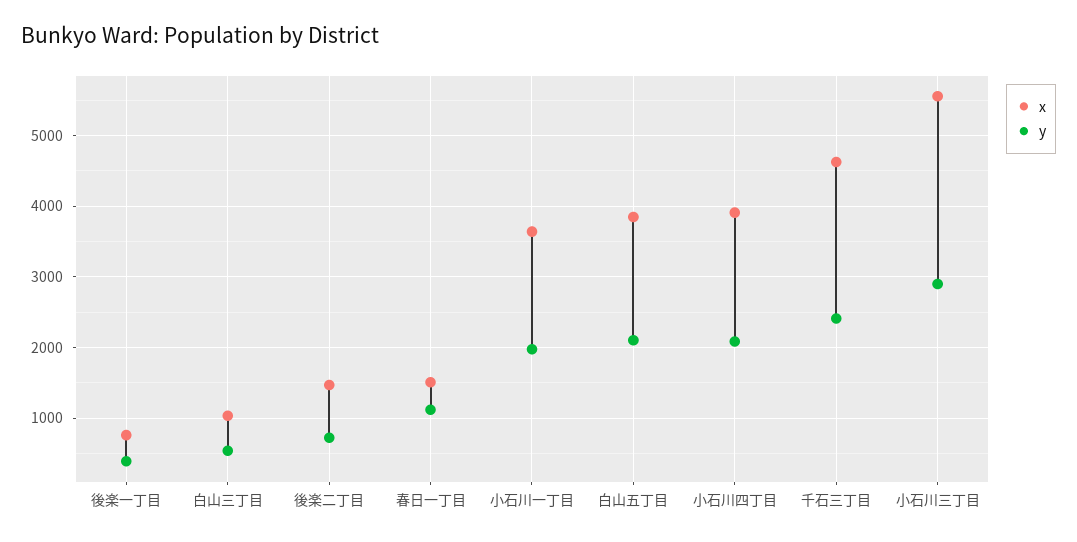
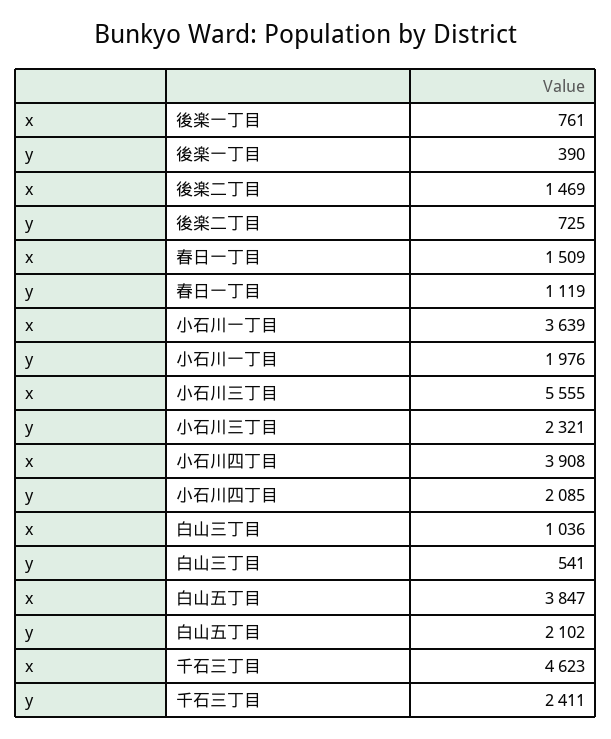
  {
    "x": {
      "後楽一丁目": 761,
      "白山三丁目": 1036,
      "後楽二丁目": 1469,
      "春日一丁目": 1509,
      "小石川一丁目": 3639,
      "白山五丁目": 3847,
      "小石川四丁目": 3908,
      "千石三丁目": 4623,
      "小石川三丁目": 5555
    },
    "y": {
      "後楽一丁目": 390,
      "白山三丁目": 541,
      "後楽二丁目": 725,
      "春日一丁目": 1119,
      "小石川一丁目": 1976,
      "白山五丁目": 2102,
      "小石川四丁目": 2085,
      "千石三丁目": 2411,
-     "小石川三丁目": 2900
+     "小石川三丁目": 2321
    }
  }

